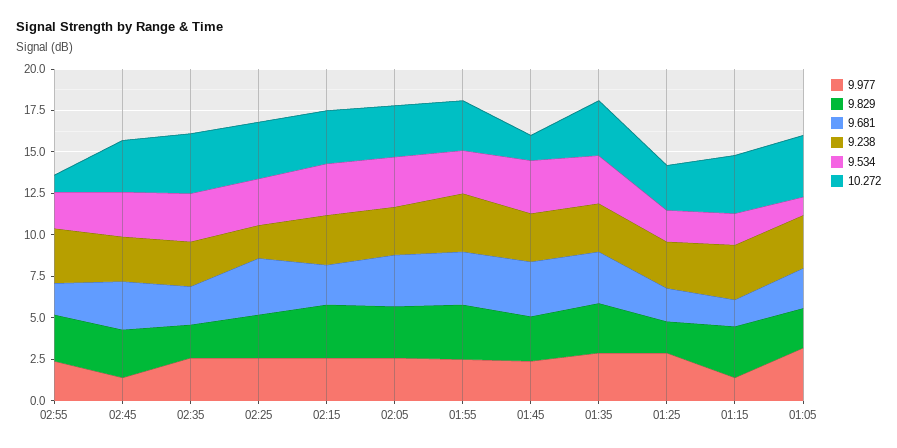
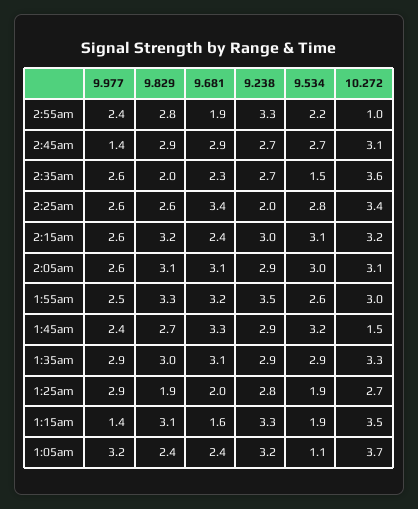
  {
    "9.977": {
      "02:55": 2.4,
      "02:45": 1.4,
      "02:35": 2.6,
      "02:25": 2.6,
      "02:15": 2.6,
      "02:05": 2.6,
      "01:55": 2.5,
      "01:45": 2.4,
      "01:35": 2.9,
      "01:25": 2.9,
      "01:15": 1.4,
      "01:05": 3.2
    },
    "9.829": {
      "02:55": 2.8,
      "02:45": 2.9,
      "02:35": 2,
      "02:25": 2.6,
      "02:15": 3.2,
      "02:05": 3.1,
      "01:55": 3.3,
      "01:45": 2.7,
      "01:35": 3,
      "01:25": 1.9,
      "01:15": 3.1,
      "01:05": 2.4
    },
    "9.681": {
      "02:55": 1.9,
      "02:45": 2.9,
      "02:35": 2.3,
      "02:25": 3.4,
      "02:15": 2.4,
      "02:05": 3.1,
      "01:55": 3.2,
      "01:45": 3.3,
      "01:35": 3.1,
      "01:25": 2,
      "01:15": 1.6,
      "01:05": 2.4
    },
    "9.238": {
      "02:55": 3.3,
      "02:45": 2.7,
      "02:35": 2.7,
      "02:25": 2,
      "02:15": 3,
      "02:05": 2.9,
      "01:55": 3.5,
      "01:45": 2.9,
      "01:35": 2.9,
      "01:25": 2.8,
      "01:15": 3.3,
      "01:05": 3.2
    },
    "9.534": {
      "02:55": 2.2,
      "02:45": 2.7,
-     "02:35": 3,
+     "02:35": 1.5,
      "02:25": 2.8,
      "02:15": 3.1,
      "02:05": 3,
      "01:55": 2.6,
      "01:45": 3.2,
      "01:35": 2.9,
      "01:25": 1.9,
      "01:15": 1.9,
      "01:05": 1.1
    },
    "10.272": {
      "02:55": 1,
      "02:45": 3.1,
      "02:35": 3.6,
      "02:25": 3.4,
      "02:15": 3.2,
      "02:05": 3.1,
      "01:55": 3,
      "01:45": 1.5,
      "01:35": 3.3,
      "01:25": 2.7,
      "01:15": 3.5,
      "01:05": 3.7
    }
  }

